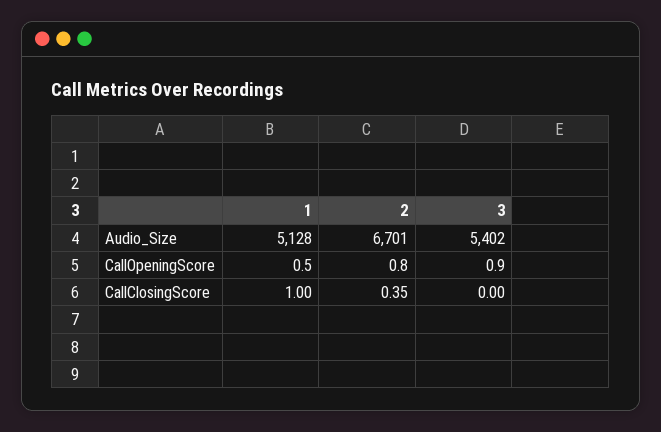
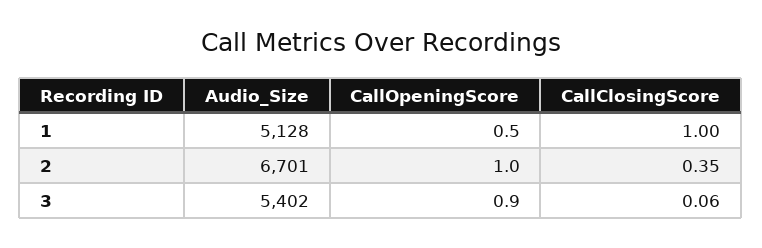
  {
    "1": {
      "Audio_Size": 5128,
      "CallOpeningScore": 0.5,
      "CallClosingScore": 1
    },
    "2": {
      "Audio_Size": 6701,
-     "CallOpeningScore": 0.8,
+     "CallOpeningScore": 1,
      "CallClosingScore": 0.35
    },
    "3": {
      "Audio_Size": 5402,
      "CallOpeningScore": 0.9,
-     "CallClosingScore": 0
+     "CallClosingScore": 0.06
    }
  }

